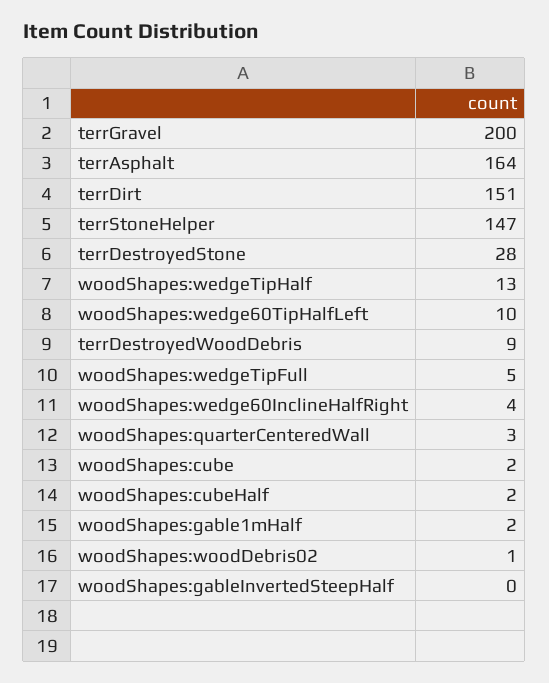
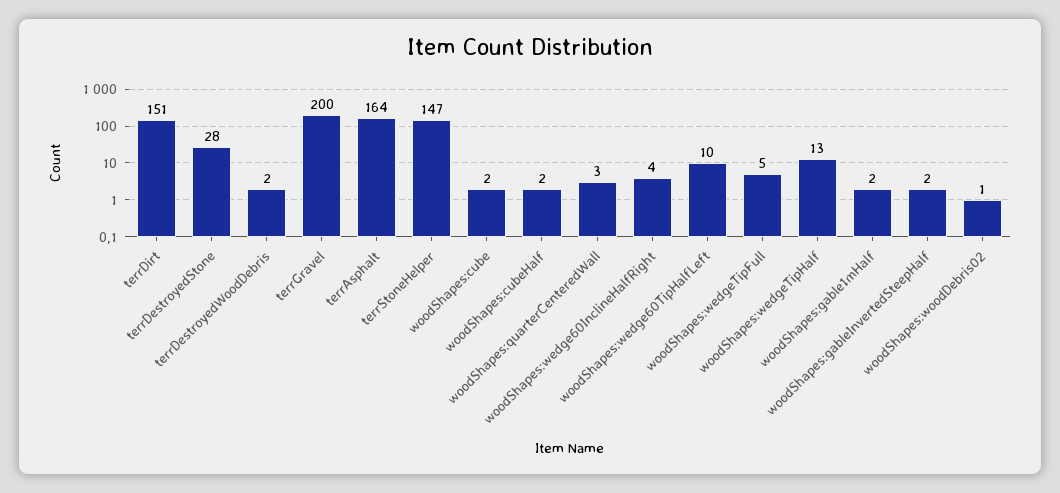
  {
    "terrGravel": 200,
    "terrAsphalt": 164,
    "terrDirt": 151,
    "terrStoneHelper": 147,
    "terrDestroyedStone": 28,
    "woodShapes:wedgeTipHalf": 13,
    "woodShapes:wedge60TipHalfLeft": 10,
-   "terrDestroyedWoodDebris": 9,
+   "terrDestroyedWoodDebris": 2,
    "woodShapes:wedgeTipFull": 5,
    "woodShapes:wedge60InclineHalfRight": 4,
    "woodShapes:quarterCenteredWall": 3,
    "woodShapes:cube": 2,
    "woodShapes:cubeHalf": 2,
    "woodShapes:gable1mHalf": 2,
    "woodShapes:woodDebris02": 1,
-   "woodShapes:gableInvertedSteepHalf": 0
+   "woodShapes:gableInvertedSteepHalf": 2
  }

